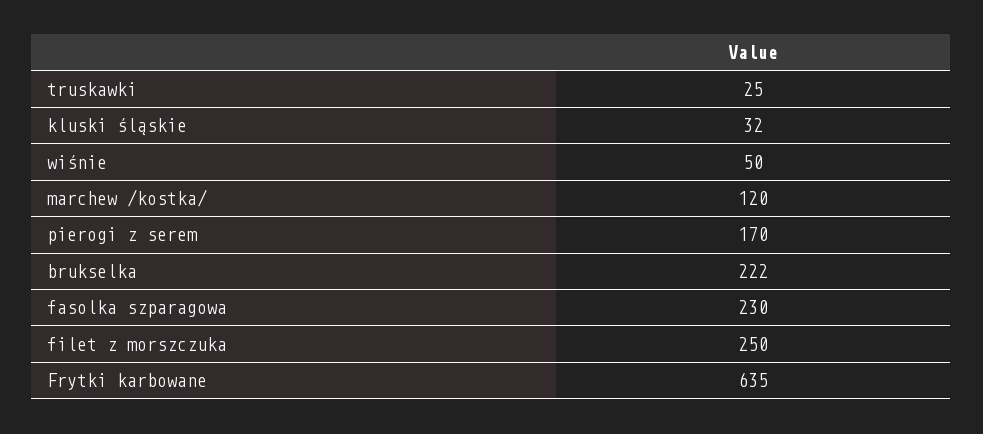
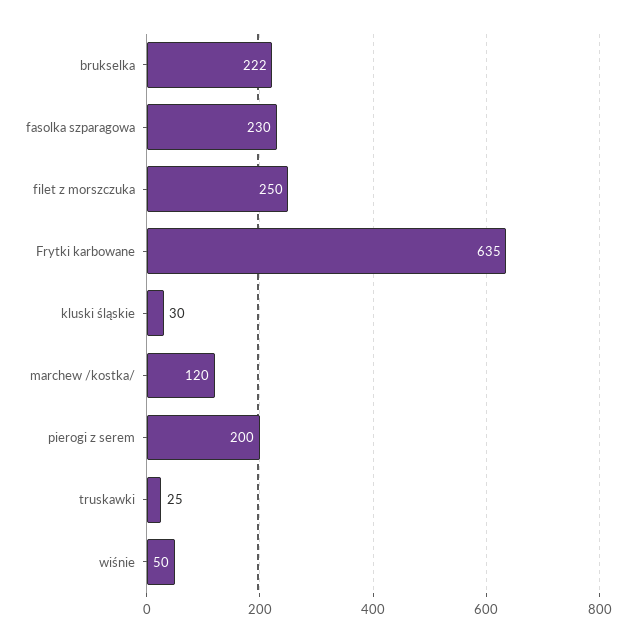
  {
    "truskawki": 25,
-   "kluski śląskie": 32,
+   "kluski śląskie": 30,
    "wiśnie": 50,
    "marchew /kostka/": 120,
-   "pierogi z serem": 170,
+   "pierogi z serem": 200,
    "brukselka": 222,
    "fasolka szparagowa": 230,
    "filet z morszczuka": 250,
    "Frytki karbowane": 635
  }

